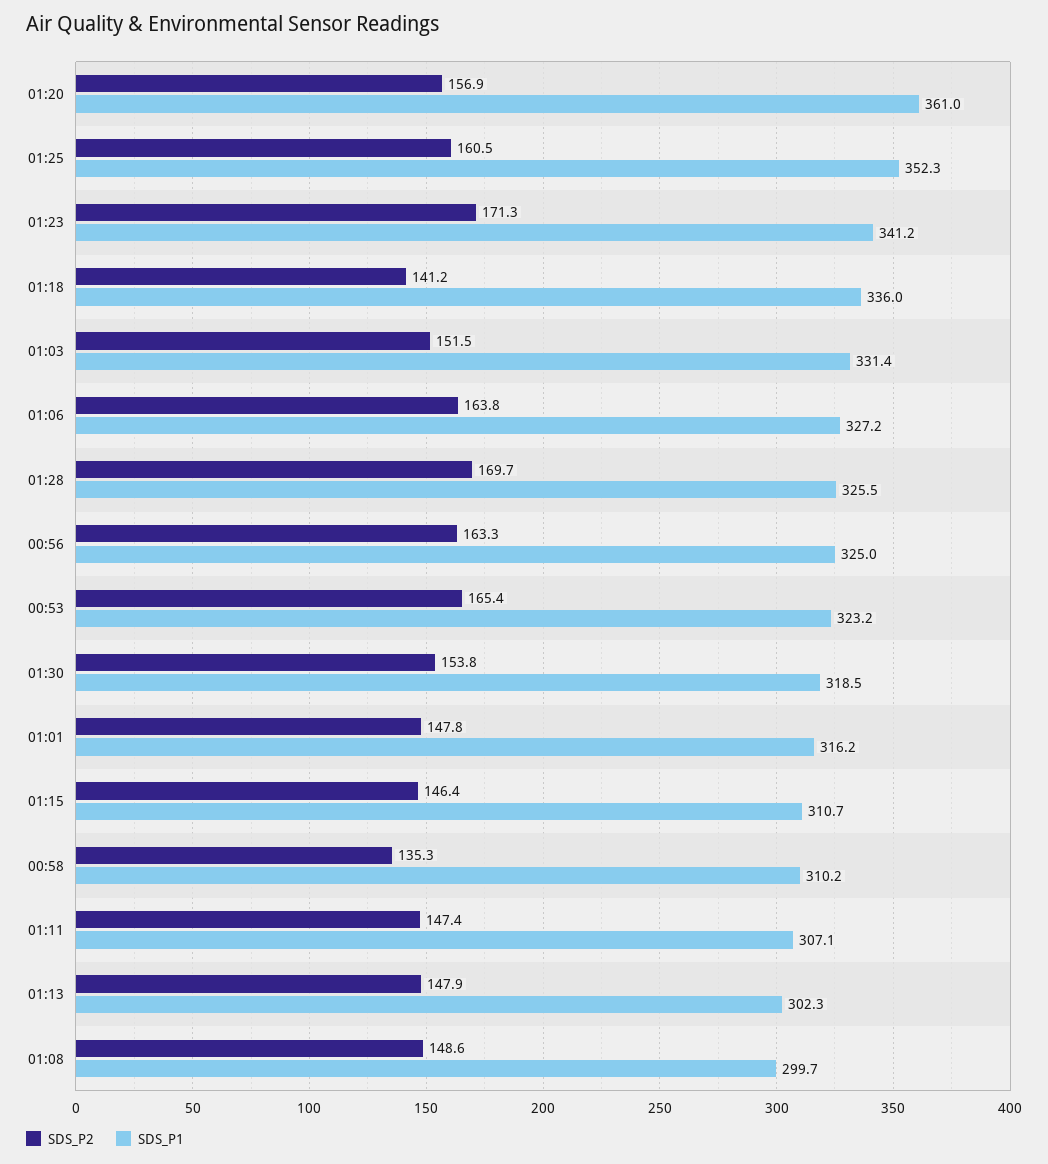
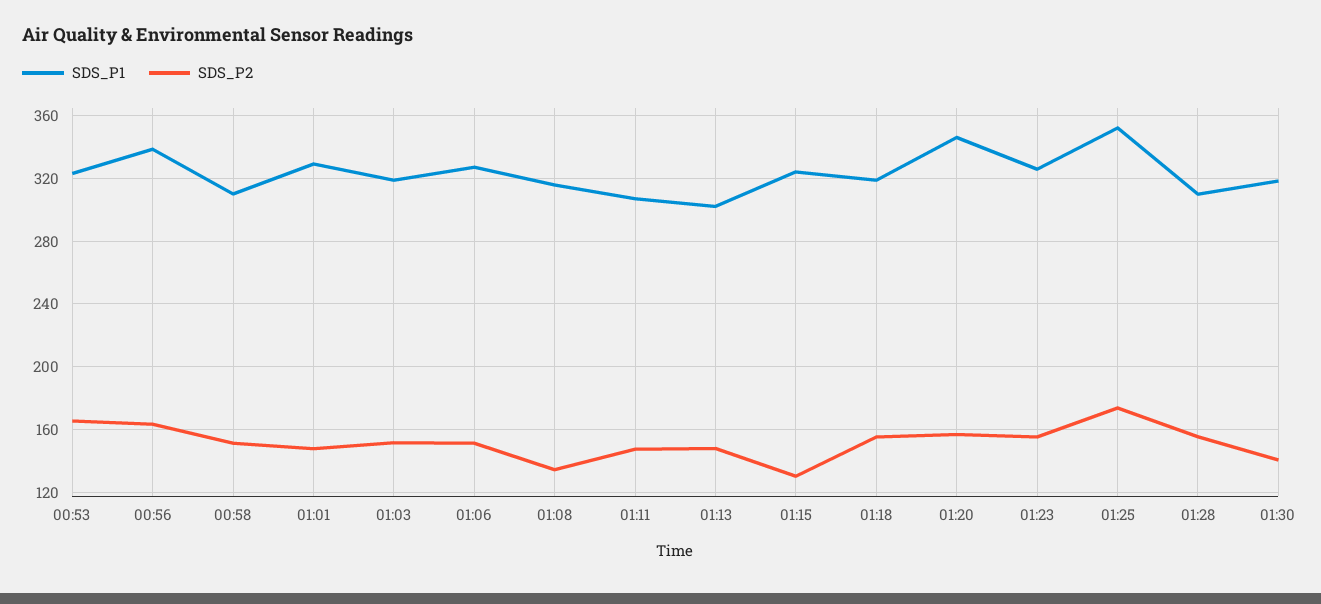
  {
    "SDS_P2": {
      "01:20": 156.9,
-     "01:25": 160.5,
+     "01:25": 175,
-     "01:23": 171.3,
+     "01:23": 155,
-     "01:18": 141.2,
+     "01:18": 155,
      "01:03": 151.5,
-     "01:06": 163.8,
+     "01:06": 150,
-     "01:28": 169.7,
+     "01:28": 155,
      "00:56": 163.3,
      "00:53": 165.4,
-     "01:30": 153.8,
+     "01:30": 140,
      "01:01": 147.8,
-     "01:15": 146.4,
+     "01:15": 130,
-     "00:58": 135.3,
+     "00:58": 150,
      "01:11": 147.4,
      "01:13": 147.9,
-     "01:08": 148.6
+     "01:08": 135
    },
    "SDS_P1": {
-     "01:20": 361,
+     "01:20": 345,
      "01:25": 352.3,
-     "01:23": 341.2,
+     "01:23": 325,
-     "01:18": 336,
+     "01:18": 320,
-     "01:03": 331.4,
+     "01:03": 320,
      "01:06": 327.2,
-     "01:28": 325.5,
+     "01:28": 310,
-     "00:56": 325,
+     "00:56": 340,
      "00:53": 323.2,
      "01:30": 318.5,
-     "01:01": 316.2,
+     "01:01": 330,
-     "01:15": 310.7,
+     "01:15": 325,
      "00:58": 310.2,
      "01:11": 307.1,
      "01:13": 302.3,
-     "01:08": 299.7
+     "01:08": 315
    }
  }

